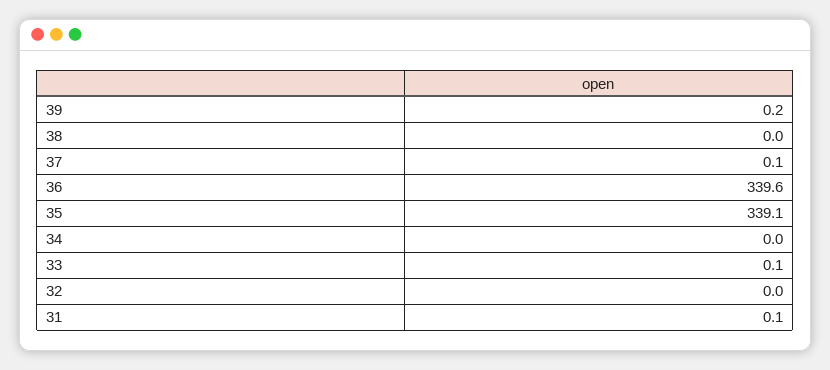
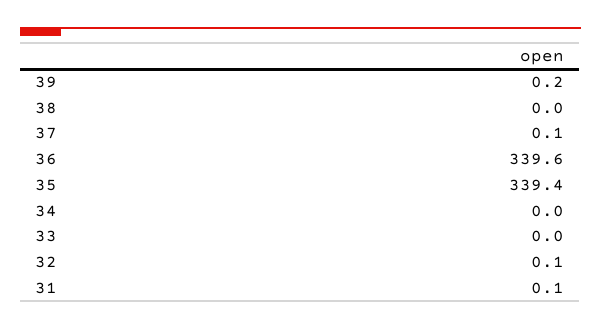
  {
    "39": 0.2,
    "38": 0,
    "37": 0.1,
    "36": 339.6,
-   "35": 339.1,
+   "35": 339.4,
    "34": 0,
-   "33": 0.1,
+   "33": 0,
-   "32": 0,
+   "32": 0.1,
    "31": 0.1
  }

